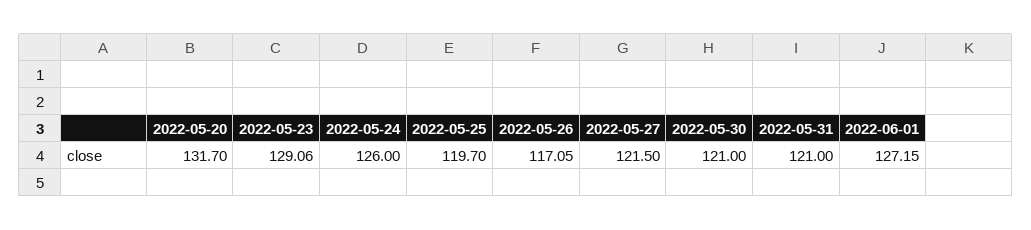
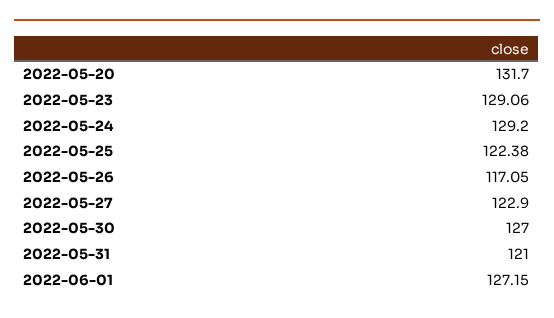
  {
    "2022-05-20": 131.7,
    "2022-05-23": 129.06,
-   "2022-05-24": 126,
+   "2022-05-24": 129.2,
-   "2022-05-25": 119.7,
+   "2022-05-25": 122.38,
    "2022-05-26": 117.05,
-   "2022-05-27": 121.5,
+   "2022-05-27": 122.9,
-   "2022-05-30": 121,
+   "2022-05-30": 127,
    "2022-05-31": 121,
    "2022-06-01": 127.15
  }

